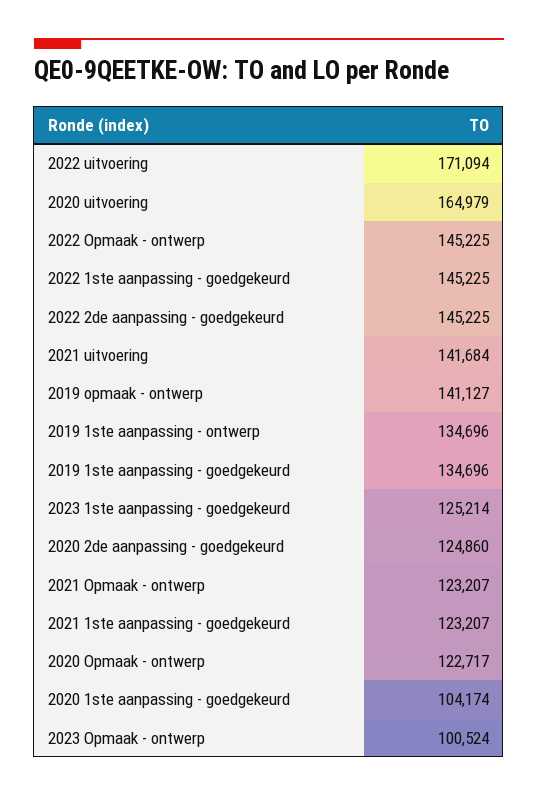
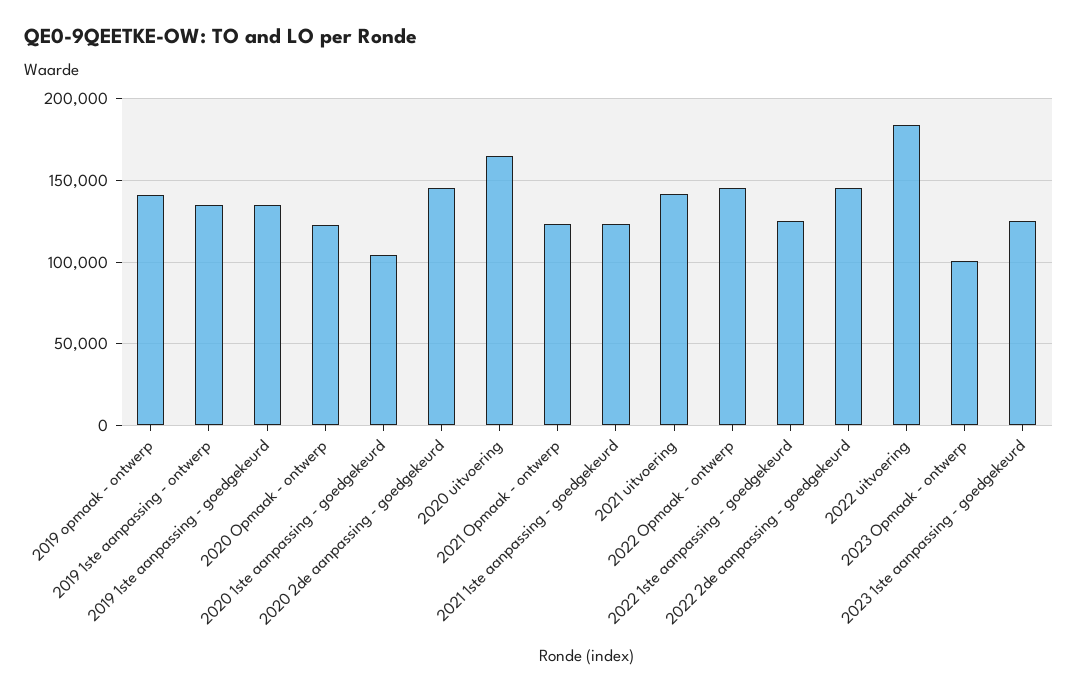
  {
-   "2022 uitvoering": 171094,
+   "2022 uitvoering": 185000,
    "2020 uitvoering": 164979,
    "2022 Opmaak - ontwerp": 145225,
-   "2022 1ste aanpassing - goedgekeurd": 145225,
+   "2022 1ste aanpassing - goedgekeurd": 125000,
    "2022 2de aanpassing - goedgekeurd": 145225,
    "2021 uitvoering": 141684,
    "2019 opmaak - ontwerp": 141127,
    "2019 1ste aanpassing - ontwerp": 134696,
    "2019 1ste aanpassing - goedgekeurd": 134696,
    "2023 1ste aanpassing - goedgekeurd": 125214,
-   "2020 2de aanpassing - goedgekeurd": 124860,
+   "2020 2de aanpassing - goedgekeurd": 145000,
    "2021 Opmaak - ontwerp": 123207,
    "2021 1ste aanpassing - goedgekeurd": 123207,
    "2020 Opmaak - ontwerp": 122717,
    "2020 1ste aanpassing - goedgekeurd": 104174,
    "2023 Opmaak - ontwerp": 100524
  }

